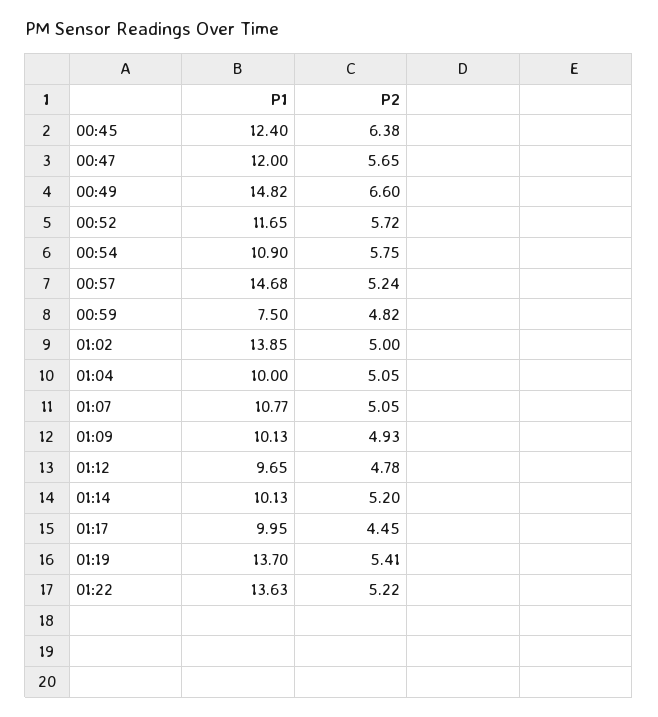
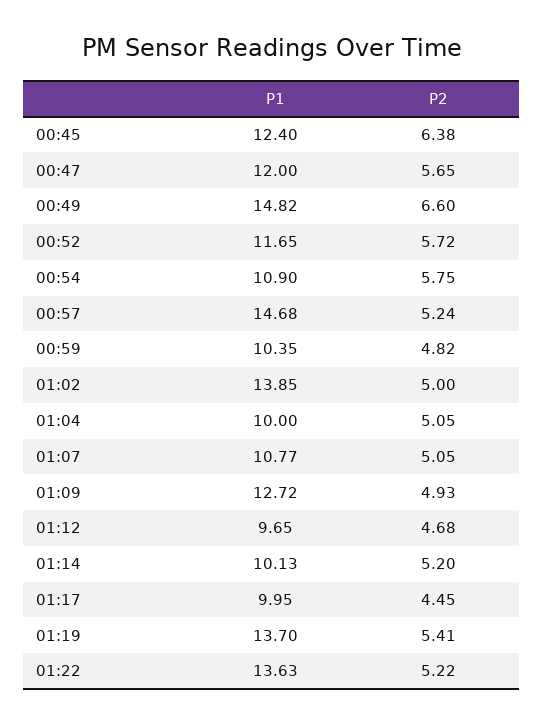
  {
    "P1": {
      "00:45": 12.4,
      "00:47": 12,
      "00:49": 14.82,
      "00:52": 11.65,
      "00:54": 10.9,
      "00:57": 14.68,
-     "00:59": 7.5,
+     "00:59": 10.35,
      "01:02": 13.85,
      "01:04": 10,
      "01:07": 10.77,
-     "01:09": 10.13,
+     "01:09": 12.72,
      "01:12": 9.65,
      "01:14": 10.13,
      "01:17": 9.95,
      "01:19": 13.7,
      "01:22": 13.63
    },
    "P2": {
      "00:45": 6.38,
      "00:47": 5.65,
      "00:49": 6.6,
      "00:52": 5.72,
      "00:54": 5.75,
      "00:57": 5.24,
      "00:59": 4.82,
      "01:02": 5,
      "01:04": 5.05,
      "01:07": 5.05,
      "01:09": 4.93,
-     "01:12": 4.78,
+     "01:12": 4.68,
      "01:14": 5.2,
      "01:17": 4.45,
      "01:19": 5.41,
      "01:22": 5.22
    }
  }

